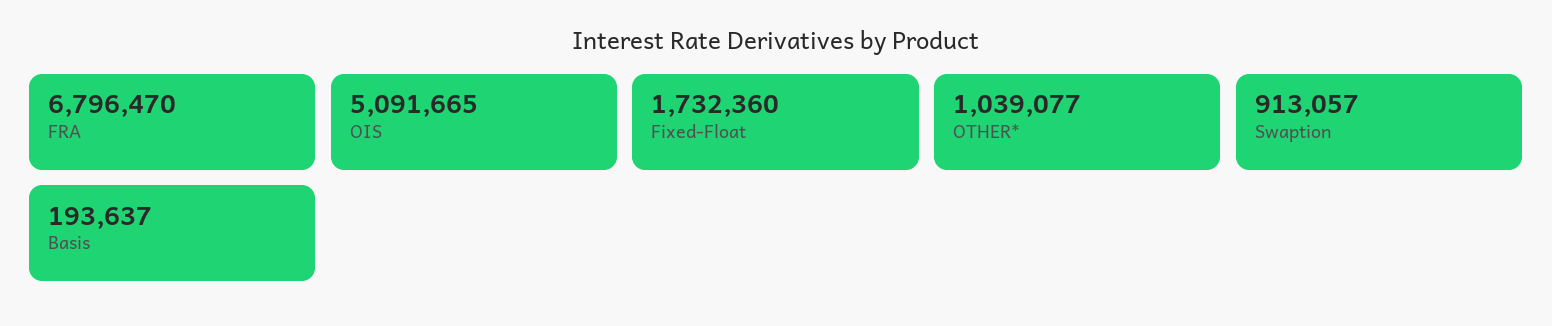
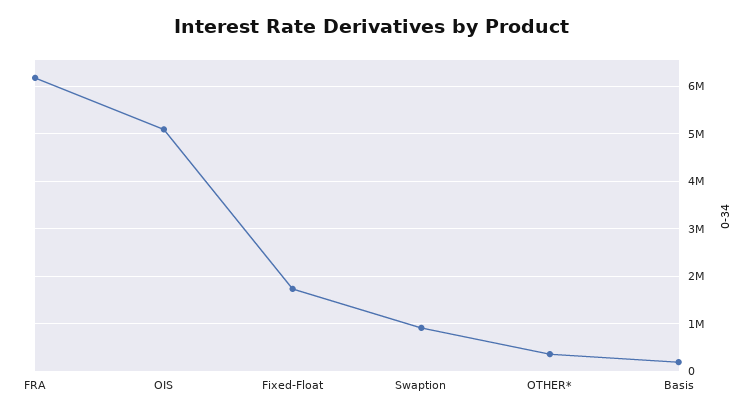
  {
-   "FRA": 6796470,
+   "FRA": 6200000,
    "OIS": 5091665,
    "Fixed-Float": 1732360,
-   "OTHER*": 1039077,
+   "OTHER*": 400000,
    "Swaption": 913057,
    "Basis": 193637
  }

